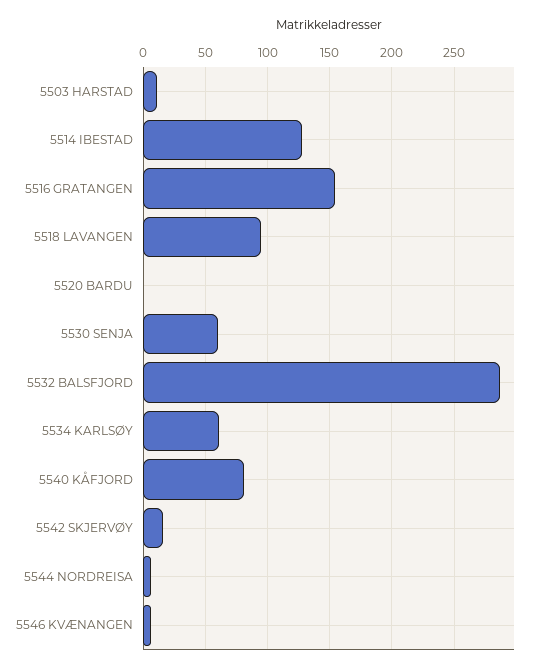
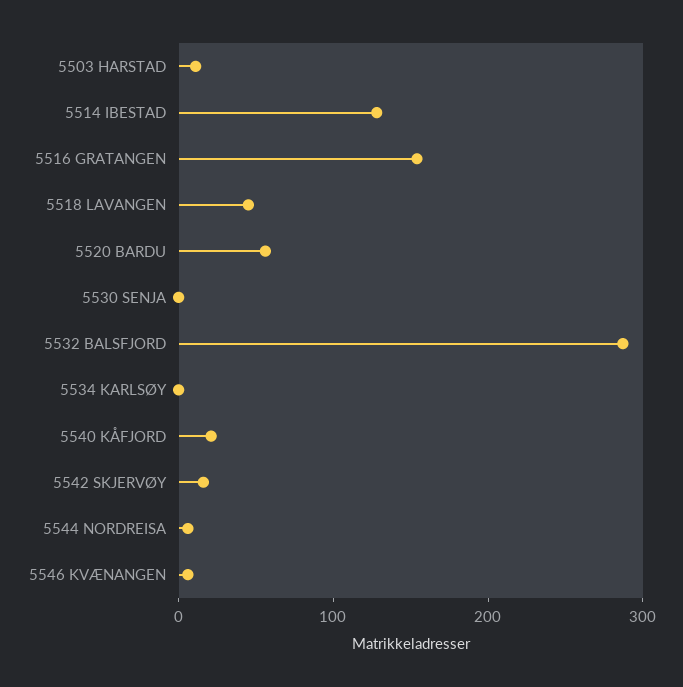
  {
    "5503 HARSTAD": 10,
    "5514 IBESTAD": 130,
    "5516 GRATANGEN": 155,
-   "5518 LAVANGEN": 95,
+   "5518 LAVANGEN": 40,
-   "5520 BARDU": 0,
+   "5520 BARDU": 60,
-   "5530 SENJA": 60,
+   "5530 SENJA": 0,
    "5532 BALSFJORD": 285,
-   "5534 KARLSØY": 60,
+   "5534 KARLSØY": 0,
-   "5540 KÅFJORD": 80,
+   "5540 KÅFJORD": 20,
    "5542 SKJERVØY": 15,
    "5544 NORDREISA": 5,
    "5546 KVÆNANGEN": 5
  }

